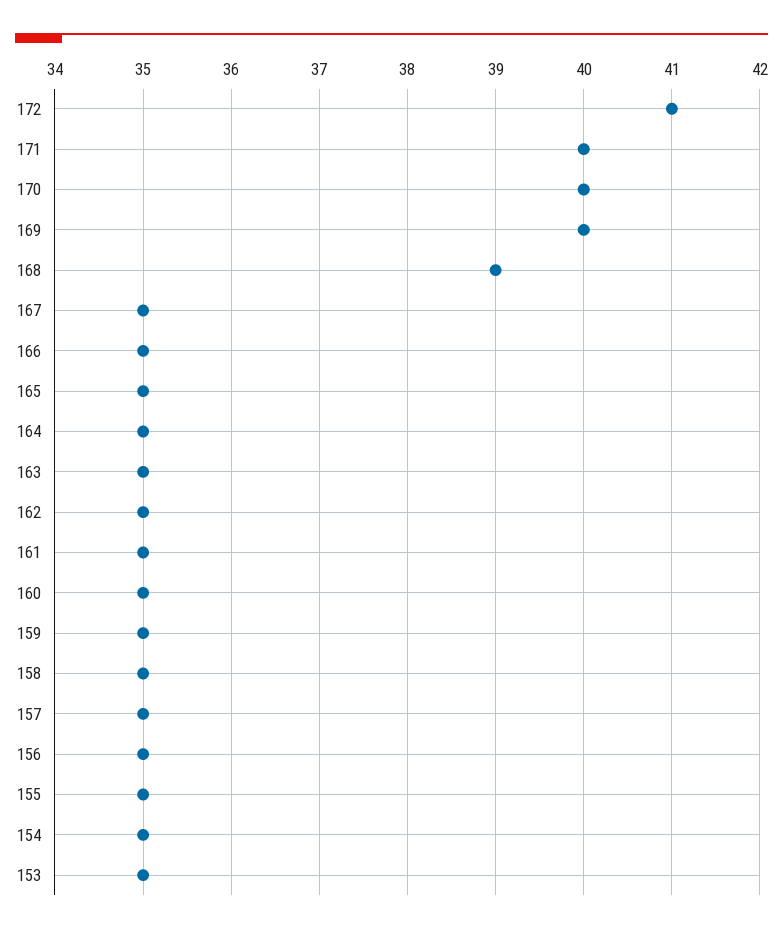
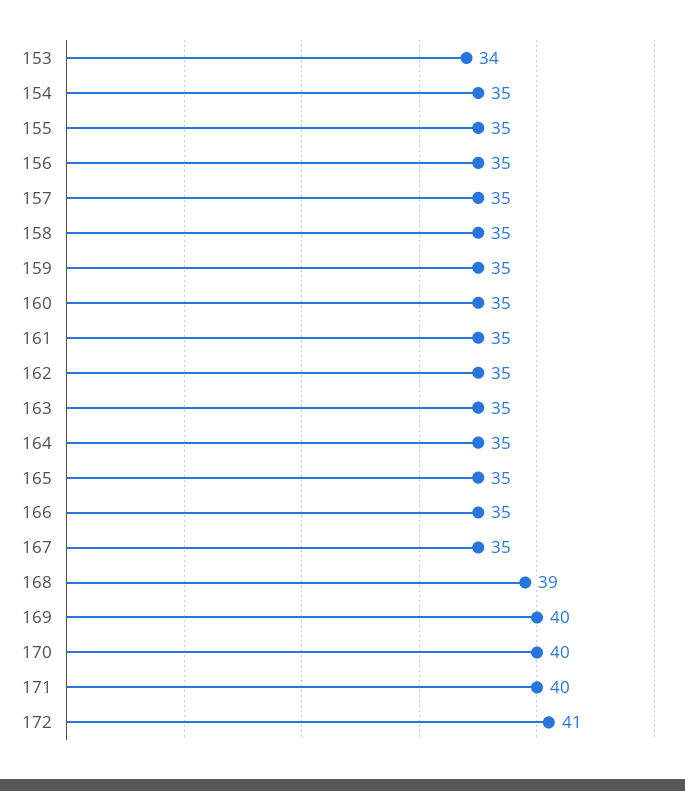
  {
    "172": 41,
    "171": 40,
    "170": 40,
    "169": 40,
    "168": 39,
    "167": 35,
    "166": 35,
    "165": 35,
    "164": 35,
    "163": 35,
    "162": 35,
    "161": 35,
    "160": 35,
    "159": 35,
    "158": 35,
    "157": 35,
    "156": 35,
    "155": 35,
    "154": 35,
-   "153": 35
+   "153": 34
  }

